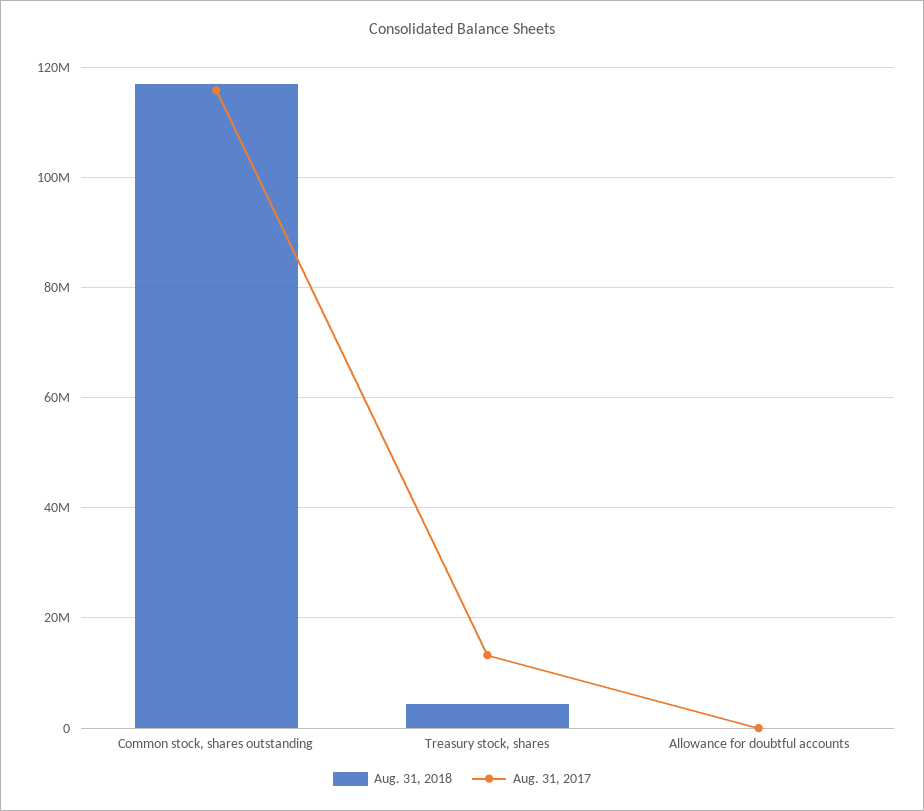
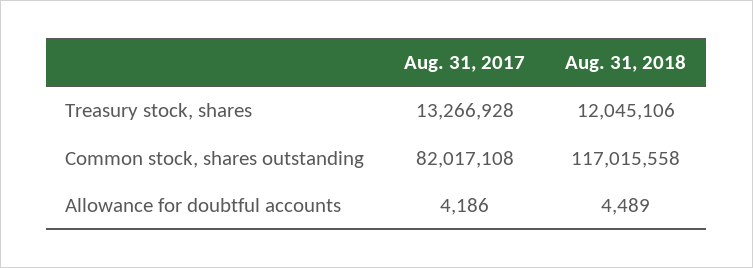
  {
    "Aug. 31, 2018": {
      "Common stock, shares outstanding": 117015558,
-     "Treasury stock, shares": 4000000,
+     "Treasury stock, shares": 12045106,
      "Allowance for doubtful accounts": 4489
    },
    "Aug. 31, 2017": {
-     "Common stock, shares outstanding": 116000000,
+     "Common stock, shares outstanding": 82017108,
      "Treasury stock, shares": 13266928,
      "Allowance for doubtful accounts": 4186
    }
  }

